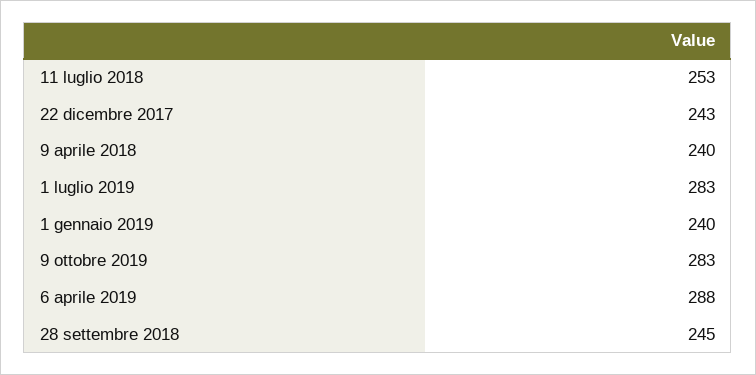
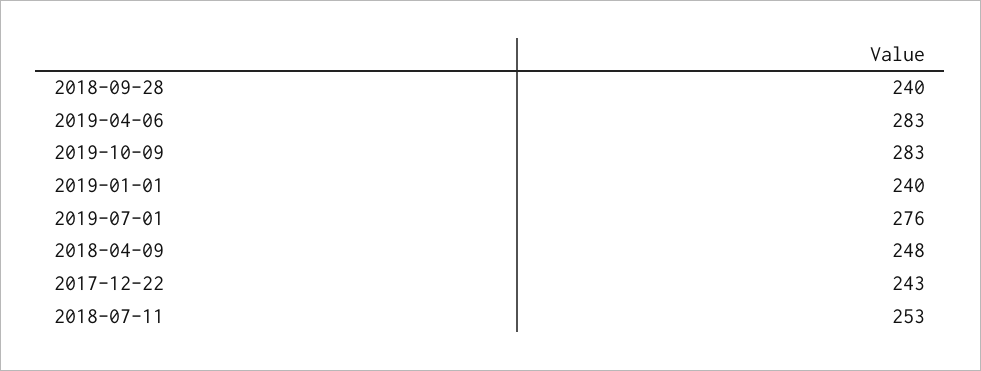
  {
    "11 luglio 2018": 253,
    "22 dicembre 2017": 243,
-   "9 aprile 2018": 240,
+   "9 aprile 2018": 248,
-   "1 luglio 2019": 283,
+   "1 luglio 2019": 276,
    "1 gennaio 2019": 240,
    "9 ottobre 2019": 283,
-   "6 aprile 2019": 288,
+   "6 aprile 2019": 283,
-   "28 settembre 2018": 245
+   "28 settembre 2018": 240
  }

